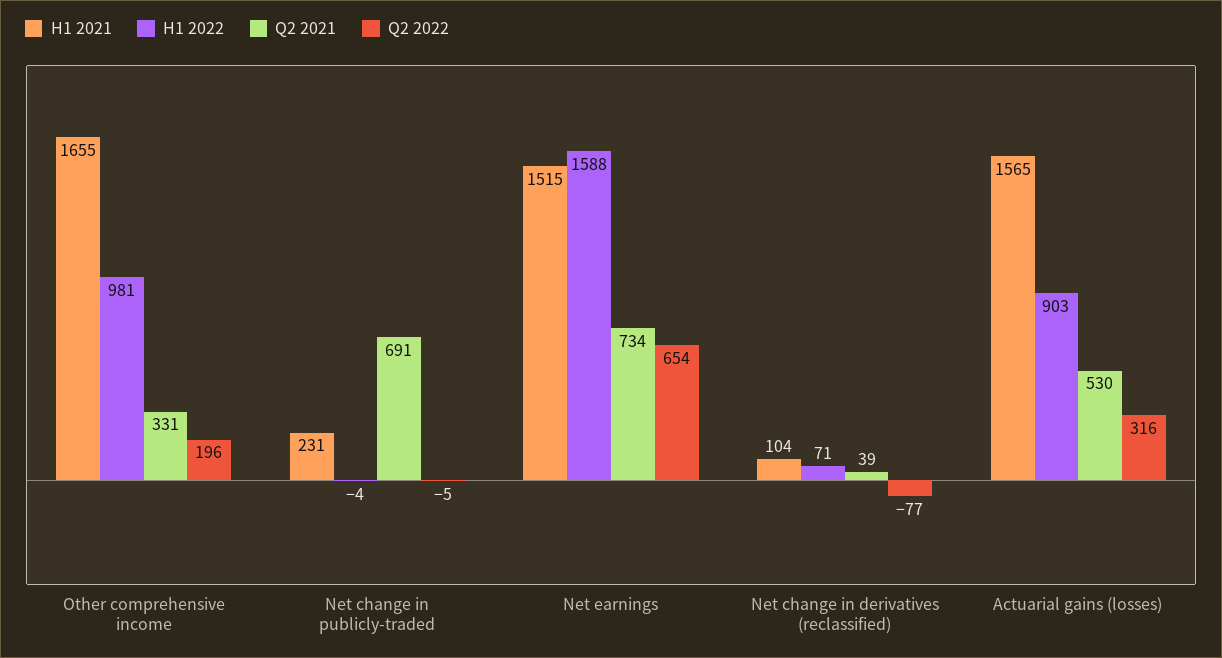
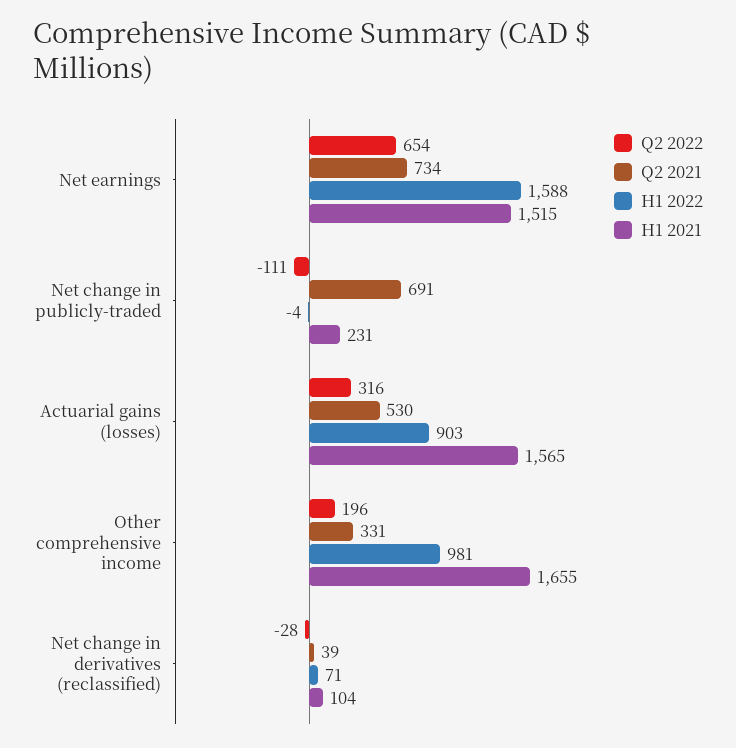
  {
    "H1 2021": {
      "Other comprehensive income": 1655,
      "Net change in publicly-traded": 231,
      "Net earnings": 1515,
      "Net change in derivatives (reclassified)": 104,
      "Actuarial gains (losses)": 1565
    },
    "H1 2022": {
      "Other comprehensive income": 981,
      "Net change in publicly-traded": -4,
      "Net earnings": 1588,
      "Net change in derivatives (reclassified)": 71,
      "Actuarial gains (losses)": 903
    },
    "Q2 2021": {
      "Other comprehensive income": 331,
      "Net change in publicly-traded": 691,
      "Net earnings": 734,
      "Net change in derivatives (reclassified)": 39,
      "Actuarial gains (losses)": 530
    },
    "Q2 2022": {
      "Other comprehensive income": 196,
-     "Net change in publicly-traded": -5,
+     "Net change in publicly-traded": -111,
      "Net earnings": 654,
-     "Net change in derivatives (reclassified)": -77,
+     "Net change in derivatives (reclassified)": -28,
      "Actuarial gains (losses)": 316
    }
  }

